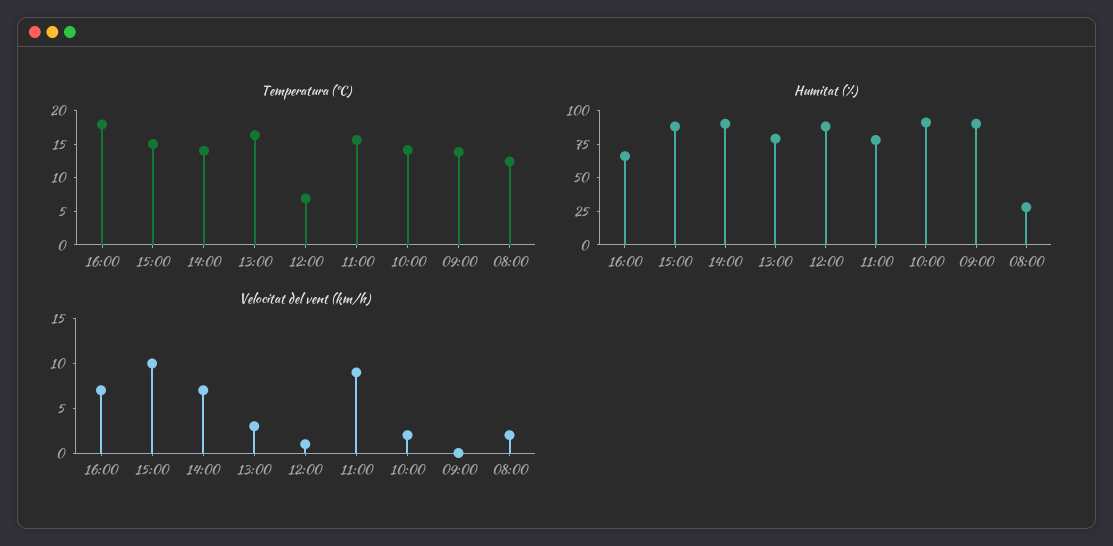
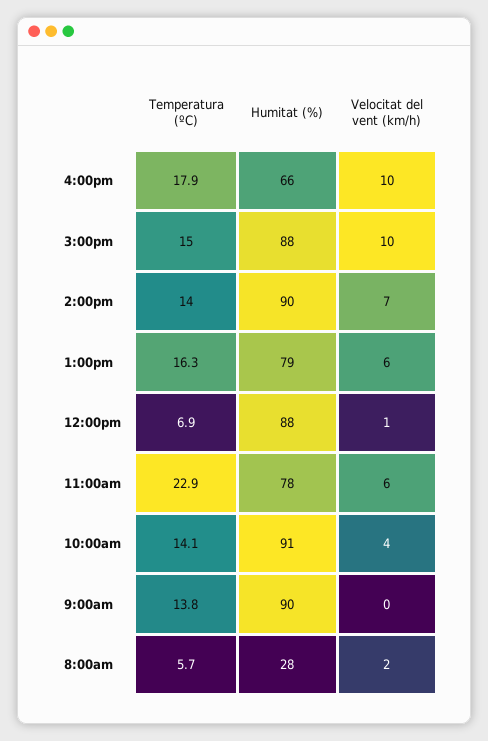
  {
    "Temperatura (ºC)": {
      "16:00": 17.9,
      "15:00": 15,
      "14:00": 14,
      "13:00": 16.3,
      "12:00": 6.9,
-     "11:00": 15,
+     "11:00": 22.9,
      "10:00": 14.1,
      "09:00": 13.8,
-     "08:00": 12.5
+     "08:00": 5.7
    },
    "Humitat (%)": {
      "16:00": 66,
      "15:00": 88,
      "14:00": 90,
      "13:00": 79,
      "12:00": 88,
      "11:00": 78,
      "10:00": 91,
      "09:00": 90,
      "08:00": 28
    },
    "Velocitat del vent (km/h)": {
-     "16:00": 7,
+     "16:00": 10,
      "15:00": 10,
      "14:00": 7,
-     "13:00": 3,
+     "13:00": 6,
      "12:00": 1,
-     "11:00": 9,
+     "11:00": 6,
-     "10:00": 2,
+     "10:00": 4,
      "09:00": 0,
      "08:00": 2
    }
  }

